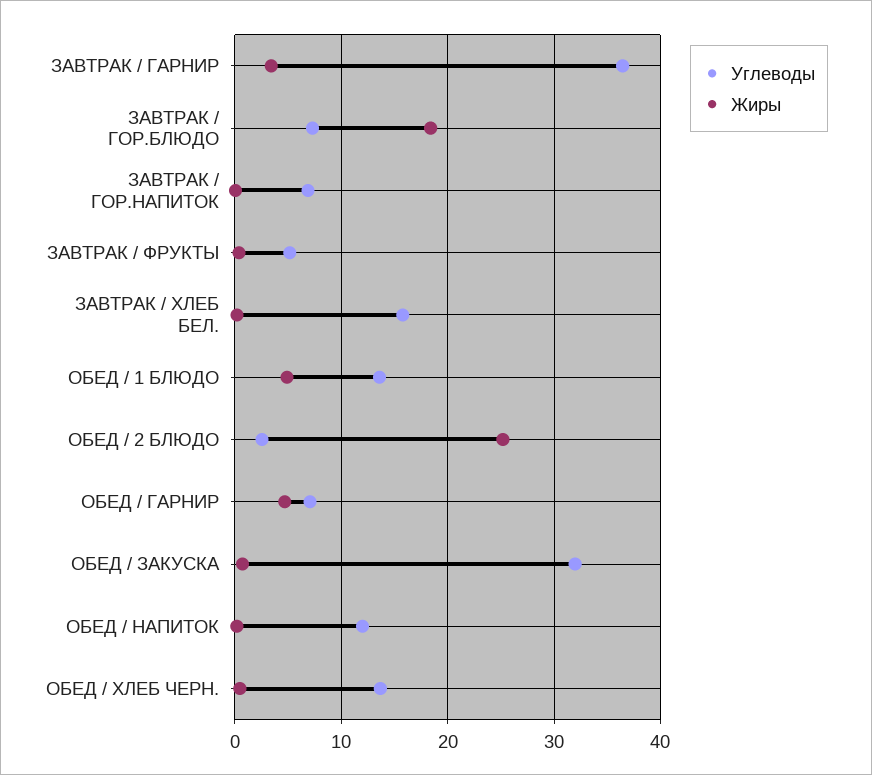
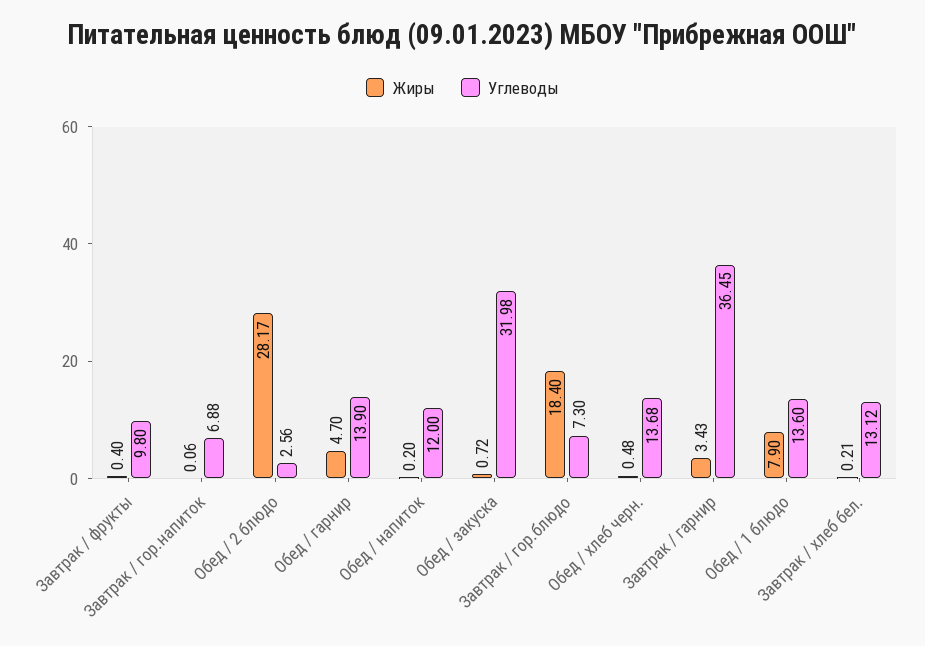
  {
    "Углеводы": {
      "ЗАВТРАК / ГАРНИР": 36.45,
      "ЗАВТРАК / ГОР.БЛЮДО": 7.3,
      "ЗАВТРАК / ГОР.НАПИТОК": 6.88,
-     "ЗАВТРАК / ФРУКТЫ": 5,
+     "ЗАВТРАК / ФРУКТЫ": 9.8,
-     "ЗАВТРАК / ХЛЕБ БЕЛ.": 16,
+     "ЗАВТРАК / ХЛЕБ БЕЛ.": 13.12,
      "ОБЕД / 1 БЛЮДО": 13.6,
      "ОБЕД / 2 БЛЮДО": 2.56,
-     "ОБЕД / ГАРНИР": 7,
+     "ОБЕД / ГАРНИР": 13.9,
      "ОБЕД / ЗАКУСКА": 31.98,
      "ОБЕД / НАПИТОК": 12,
      "ОБЕД / ХЛЕБ ЧЕРН.": 13.68
    },
    "Жиры": {
      "ЗАВТРАК / ГАРНИР": 3.43,
      "ЗАВТРАК / ГОР.БЛЮДО": 18.4,
      "ЗАВТРАК / ГОР.НАПИТОК": 0.06,
      "ЗАВТРАК / ФРУКТЫ": 0.4,
      "ЗАВТРАК / ХЛЕБ БЕЛ.": 0.21,
-     "ОБЕД / 1 БЛЮДО": 5,
+     "ОБЕД / 1 БЛЮДО": 7.9,
-     "ОБЕД / 2 БЛЮДО": 25,
+     "ОБЕД / 2 БЛЮДО": 28.17,
      "ОБЕД / ГАРНИР": 4.7,
      "ОБЕД / ЗАКУСКА": 0.72,
      "ОБЕД / НАПИТОК": 0.2,
      "ОБЕД / ХЛЕБ ЧЕРН.": 0.48
    }
  }

